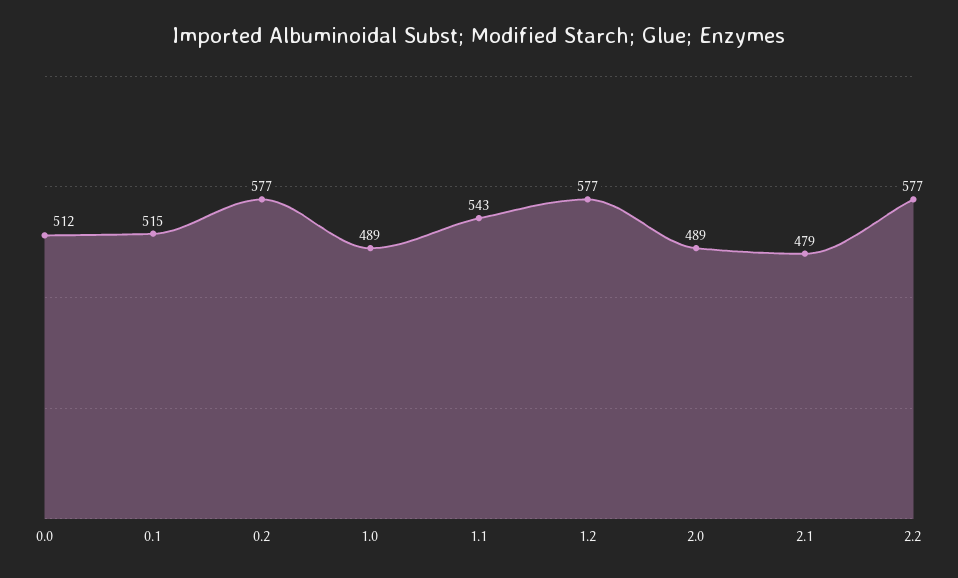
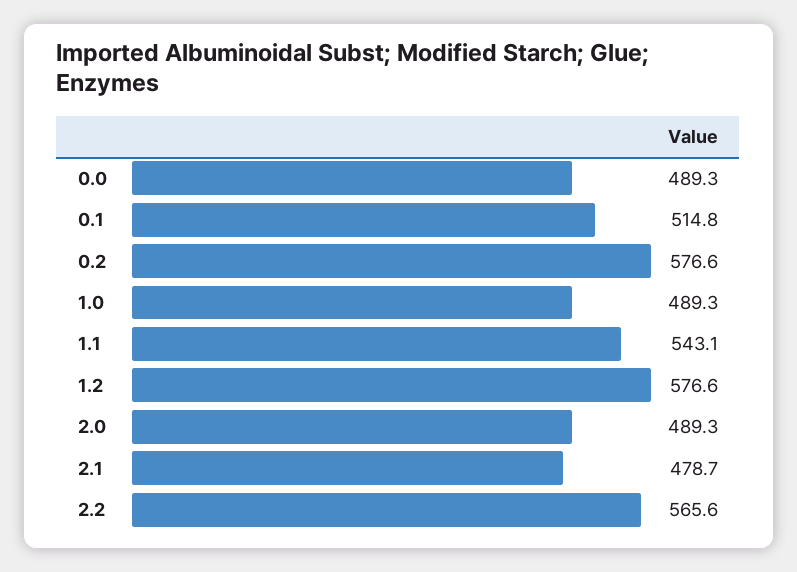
  {
-   "0.0": 512,
+   "0.0": 489.3,
    "0.1": 514.8,
    "0.2": 576.6,
    "1.0": 489.3,
    "1.1": 543.1,
    "1.2": 576.6,
    "2.0": 489.3,
    "2.1": 478.7,
-   "2.2": 577
+   "2.2": 565.6
  }

